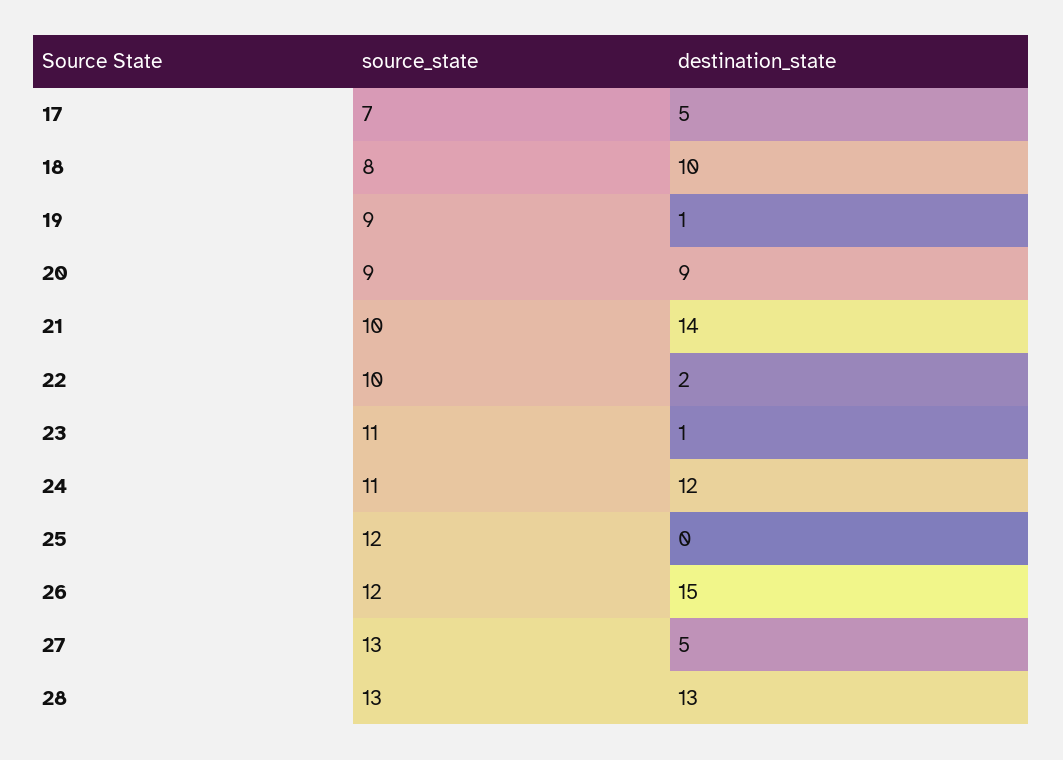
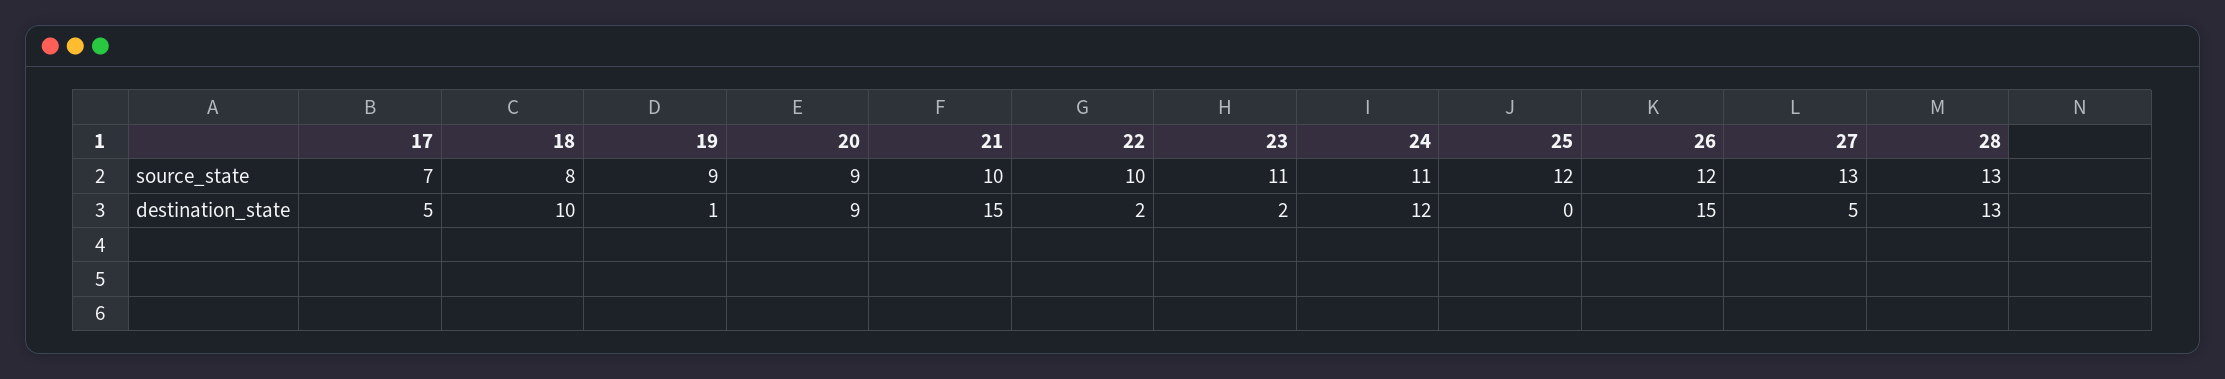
  {
    "source_state": {
      "17": 7,
      "18": 8,
      "19": 9,
      "20": 9,
      "21": 10,
      "22": 10,
      "23": 11,
      "24": 11,
      "25": 12,
      "26": 12,
      "27": 13,
      "28": 13
    },
    "destination_state": {
      "17": 5,
      "18": 10,
      "19": 1,
      "20": 9,
-     "21": 14,
+     "21": 15,
      "22": 2,
-     "23": 1,
+     "23": 2,
      "24": 12,
      "25": 0,
      "26": 15,
      "27": 5,
      "28": 13
    }
  }

